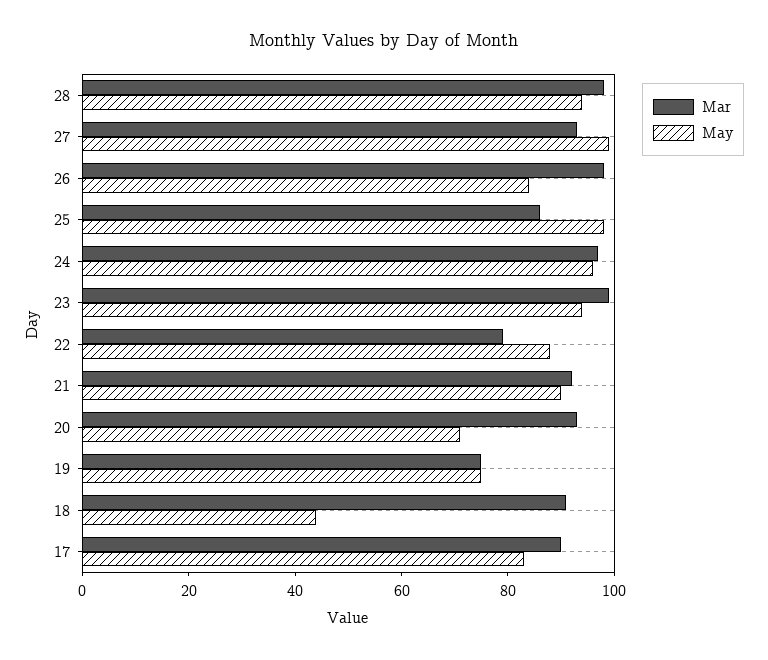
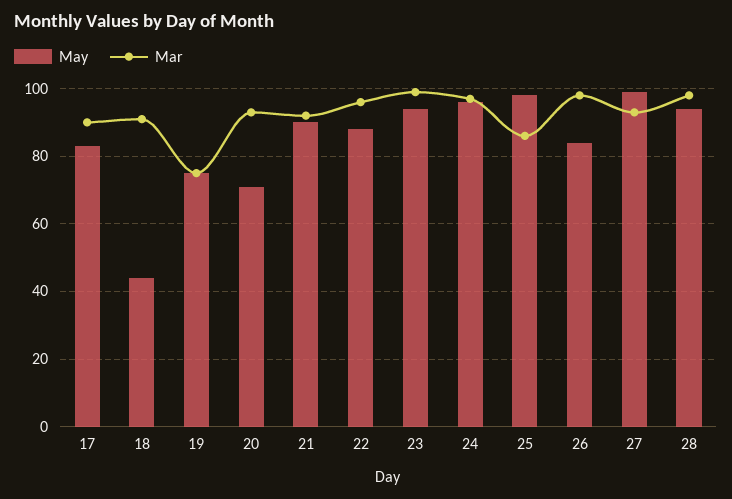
  {
    "Mar": {
      "28": 100,
      "27": 95,
      "26": 100,
      "25": 85,
      "24": 95,
      "23": 100,
-     "22": 80,
+     "22": 95,
      "21": 90,
      "20": 95,
      "19": 75,
      "18": 90,
      "17": 90
    },
    "May": {
      "28": 95,
      "27": 100,
      "26": 85,
      "25": 100,
      "24": 95,
      "23": 95,
      "22": 90,
      "21": 90,
      "20": 70,
      "19": 75,
      "18": 45,
      "17": 85
    }
  }

